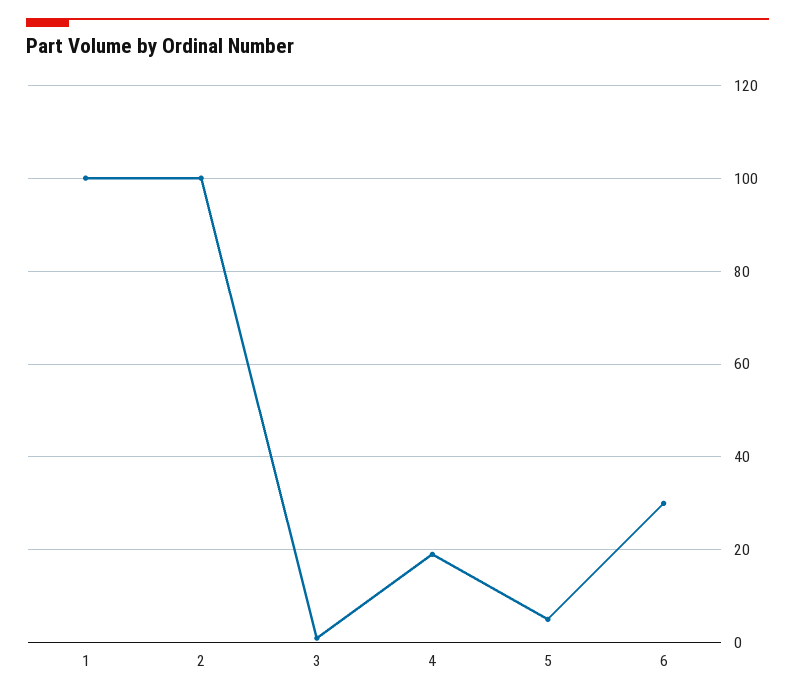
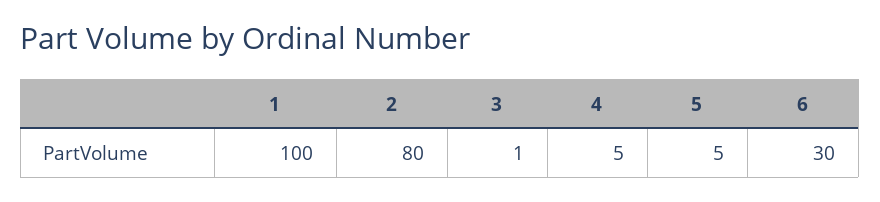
  {
    "1": 100,
-   "2": 100,
+   "2": 80,
    "3": 1,
-   "4": 20,
+   "4": 5,
    "5": 5,
    "6": 30
  }

